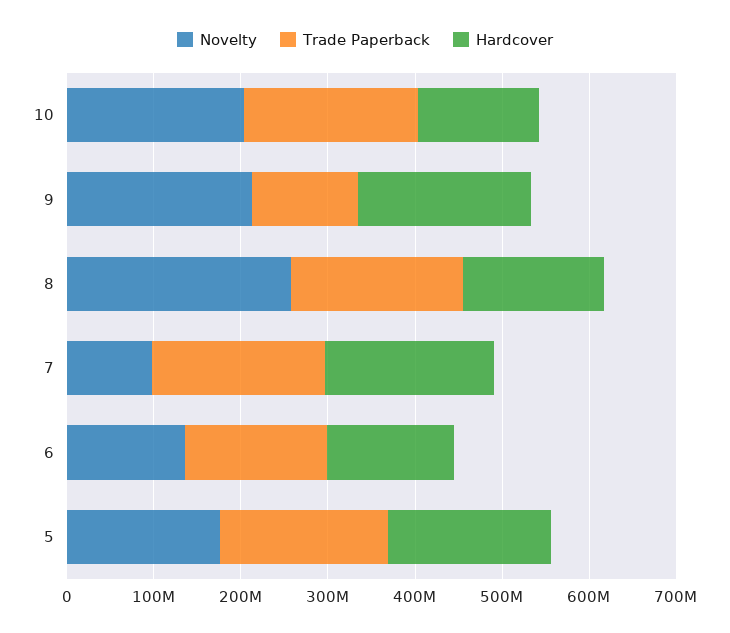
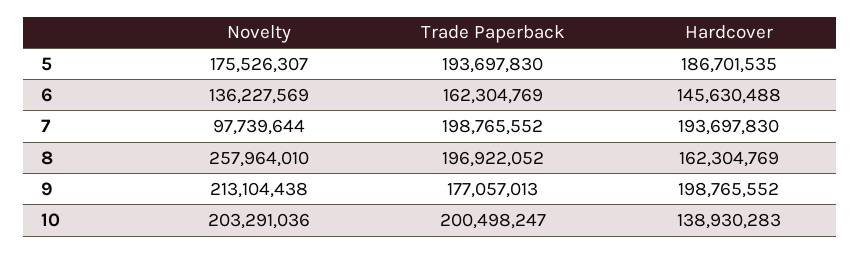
  {
    "Novelty": {
      "10": 203291036,
      "9": 213104438,
      "8": 257964010,
      "7": 97739644,
      "6": 136227569,
      "5": 175526307
    },
    "Trade Paperback": {
      "10": 200498247,
-     "9": 120000000,
+     "9": 177057013,
      "8": 196922052,
      "7": 198765552,
      "6": 162304769,
      "5": 193697830
    },
    "Hardcover": {
      "10": 138930283,
      "9": 198765552,
      "8": 162304769,
      "7": 193697830,
      "6": 145630488,
      "5": 186701535
    }
  }

